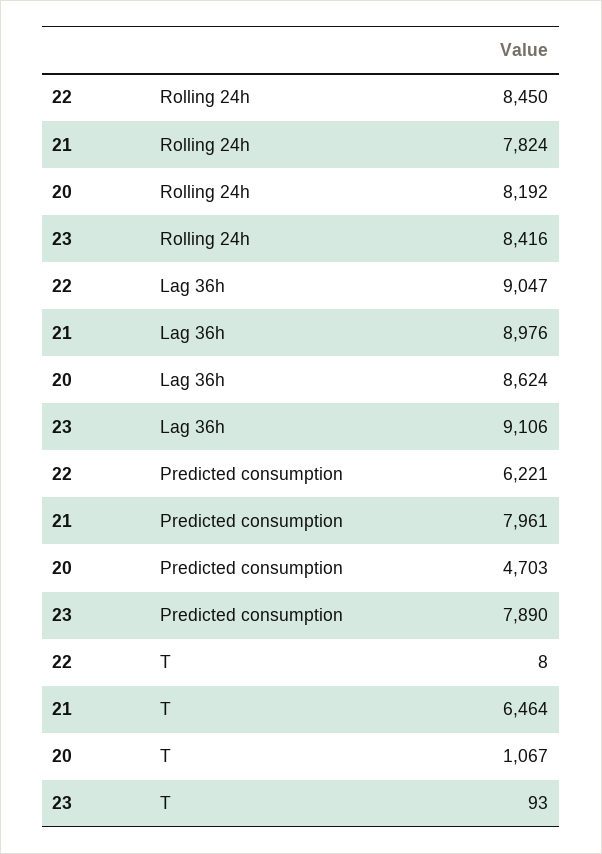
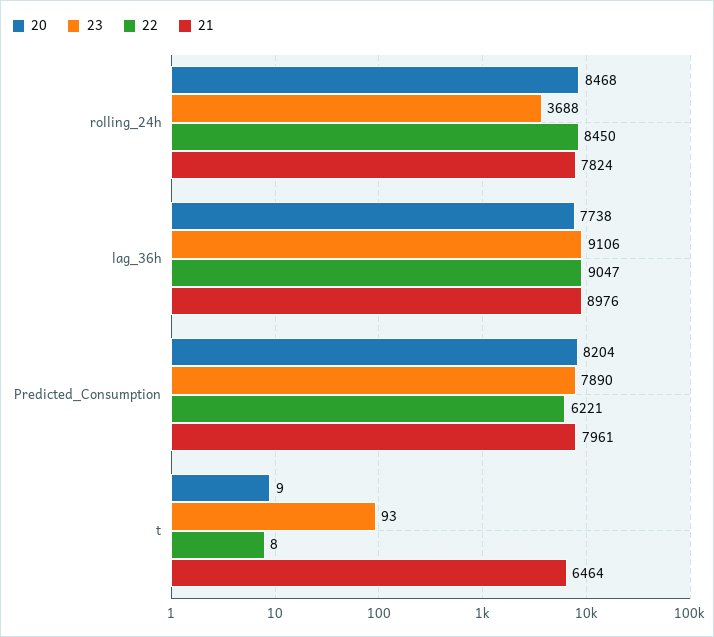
  {
    "22": {
      "Rolling 24h": 8450,
      "Lag 36h": 9047,
      "Predicted consumption": 6221,
      "T": 8
    },
    "21": {
      "Rolling 24h": 7824,
      "Lag 36h": 8976,
      "Predicted consumption": 7961,
      "T": 6464
    },
    "20": {
-     "Rolling 24h": 8192,
+     "Rolling 24h": 8468,
-     "Lag 36h": 8624,
+     "Lag 36h": 7738,
-     "Predicted consumption": 4703,
+     "Predicted consumption": 8204,
-     "T": 1067
+     "T": 9
    },
    "23": {
-     "Rolling 24h": 8416,
+     "Rolling 24h": 3688,
      "Lag 36h": 9106,
      "Predicted consumption": 7890,
      "T": 93
    }
  }

